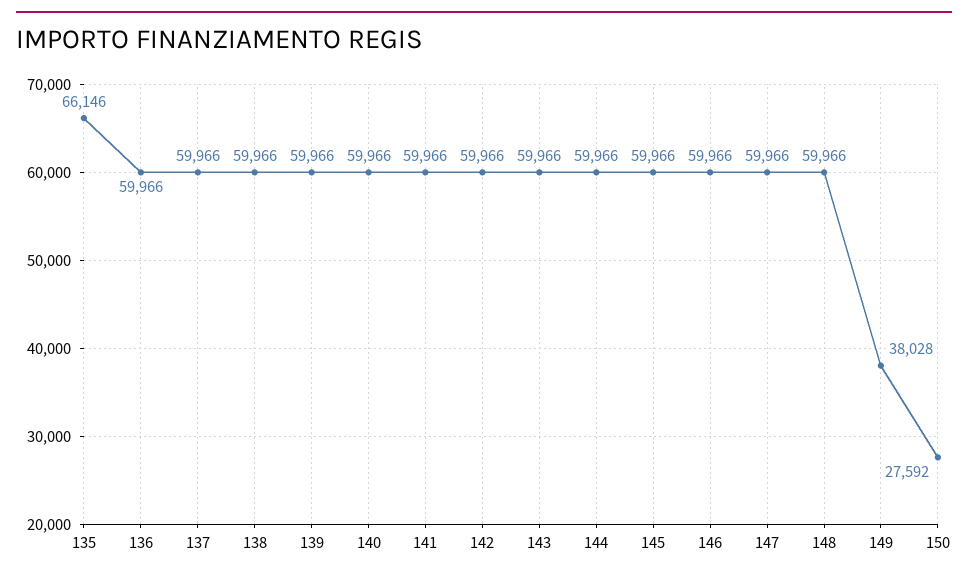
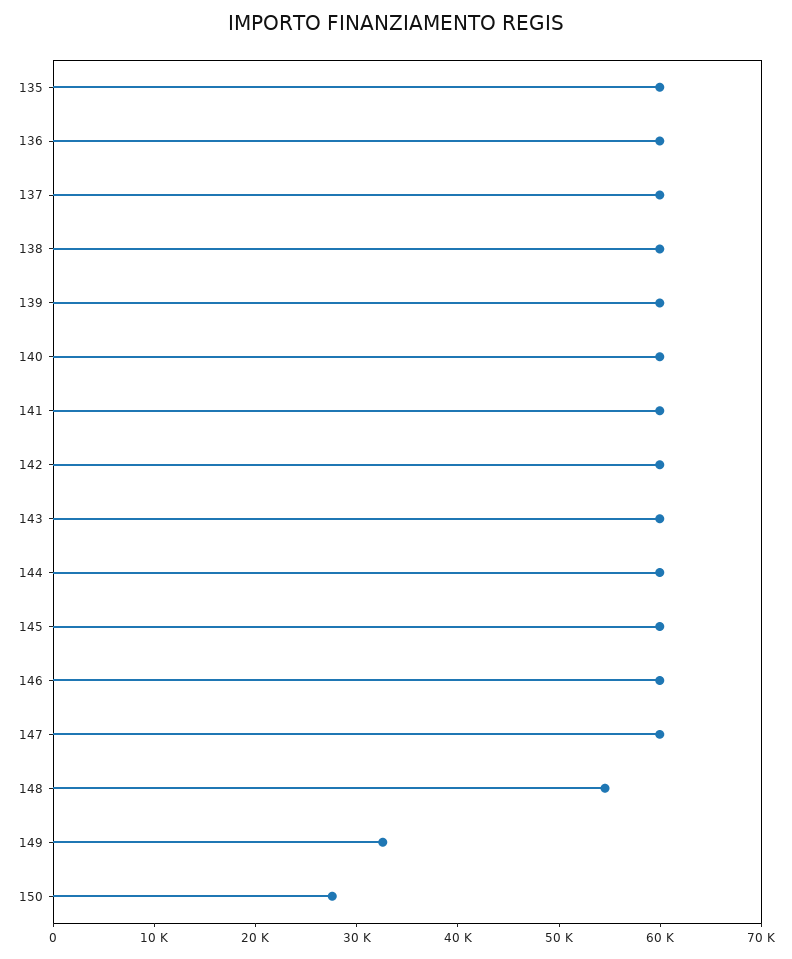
  {
-   "135": 66146,
+   "135": 60000,
    "136": 59966,
    "137": 59966,
    "138": 59966,
    "139": 59966,
    "140": 59966,
    "141": 59966,
    "142": 59966,
    "143": 59966,
    "144": 59966,
    "145": 59966,
    "146": 59966,
    "147": 59966,
-   "148": 59966,
+   "148": 54000,
-   "149": 38028,
+   "149": 32000,
    "150": 27592
  }

